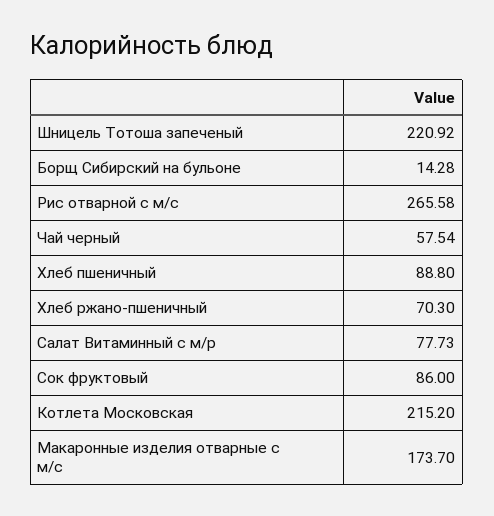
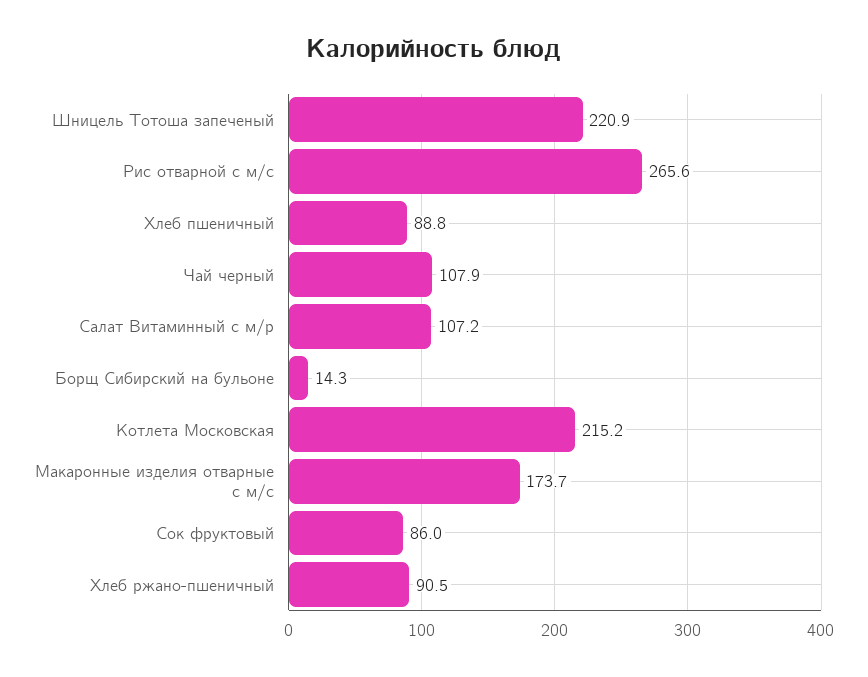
  {
    "Шницель Тотоша запеченый": 220.92,
    "Борщ Сибирский на бульоне": 14.28,
    "Рис отварной с м/с": 265.58,
-   "Чай черный": 57.54,
+   "Чай черный": 107.9,
    "Хлеб пшеничный": 88.8,
-   "Хлеб ржано-пшеничный": 70.3,
+   "Хлеб ржано-пшеничный": 90.5,
-   "Салат Витаминный с м/р": 77.73,
+   "Салат Витаминный с м/р": 107.2,
    "Сок фруктовый": 86,
    "Котлета Московская": 215.2,
    "Макаронные изделия отварные с м/с": 173.7
  }

